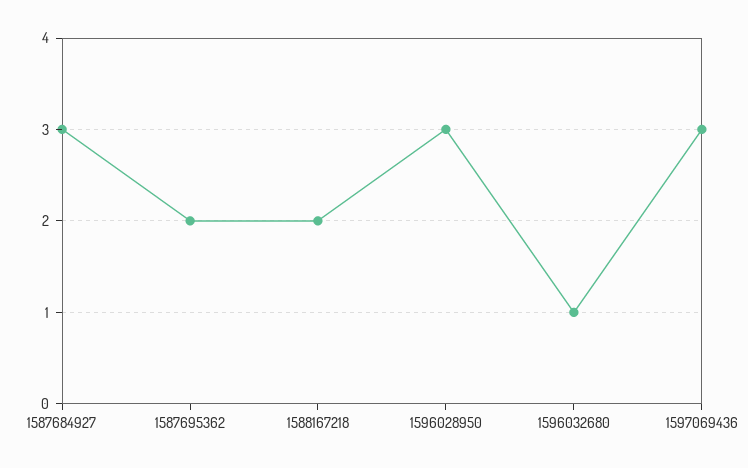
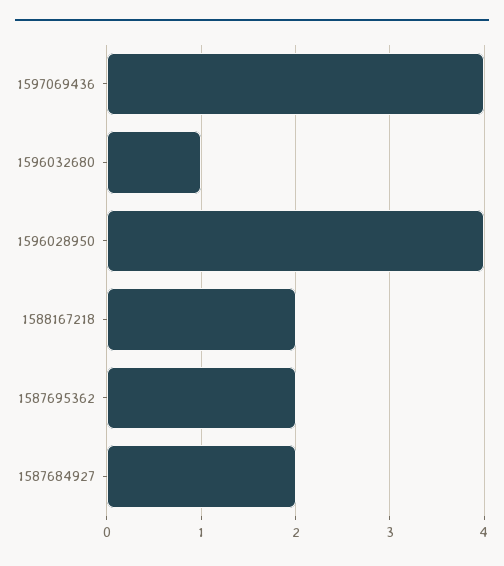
  {
-   "1587684927": 3,
+   "1587684927": 2,
    "1587695362": 2,
    "1588167218": 2,
-   "1596028950": 3,
+   "1596028950": 4,
    "1596032680": 1,
-   "1597069436": 3
+   "1597069436": 4
  }

